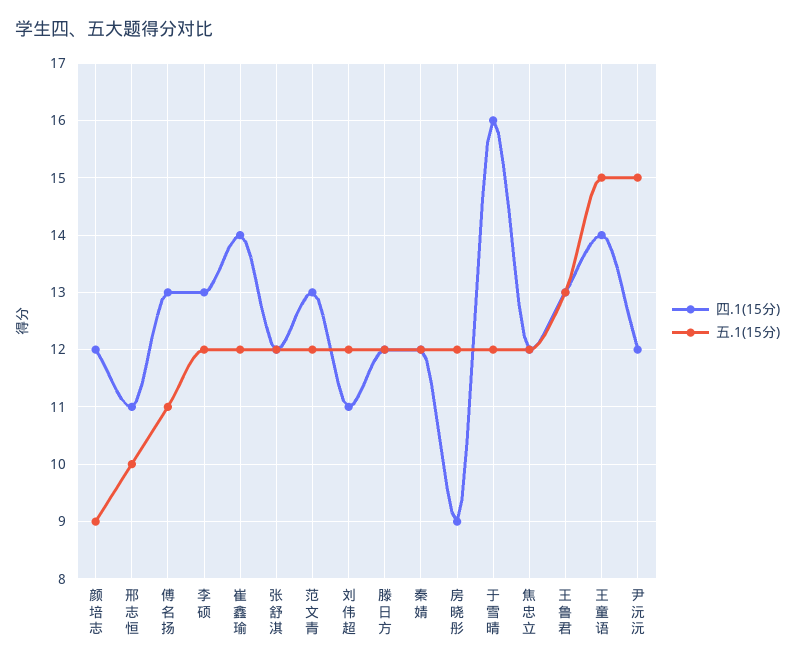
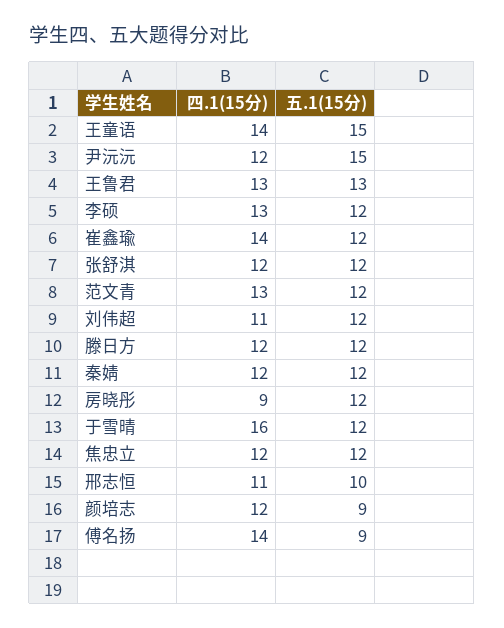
  {
    "四.1(15分)": {
      "颜培志": 12,
      "邢志恒": 11,
-     "傅名扬": 13,
+     "傅名扬": 14,
      "李硕": 13,
      "崔鑫瑜": 14,
      "张舒淇": 12,
      "范文青": 13,
      "刘伟超": 11,
      "滕日方": 12,
      "秦婧": 12,
      "房晓彤": 9,
      "于雪晴": 16,
      "焦忠立": 12,
      "王鲁君": 13,
      "王童语": 14,
      "尹沅沅": 12
    },
    "五.1(15分)": {
      "颜培志": 9,
      "邢志恒": 10,
-     "傅名扬": 11,
+     "傅名扬": 9,
      "李硕": 12,
      "崔鑫瑜": 12,
      "张舒淇": 12,
      "范文青": 12,
      "刘伟超": 12,
      "滕日方": 12,
      "秦婧": 12,
      "房晓彤": 12,
      "于雪晴": 12,
      "焦忠立": 12,
      "王鲁君": 13,
      "王童语": 15,
      "尹沅沅": 15
    }
  }

